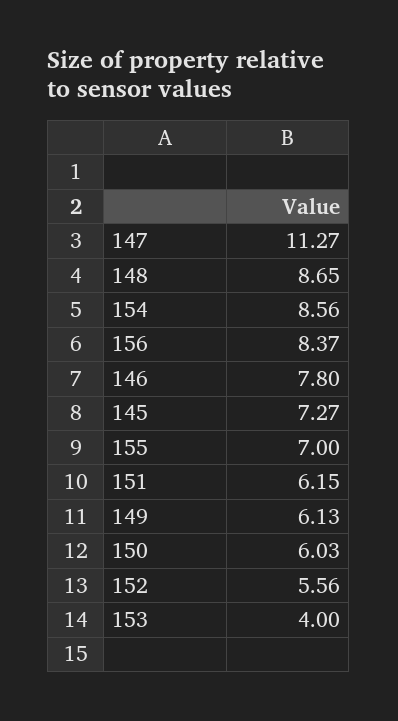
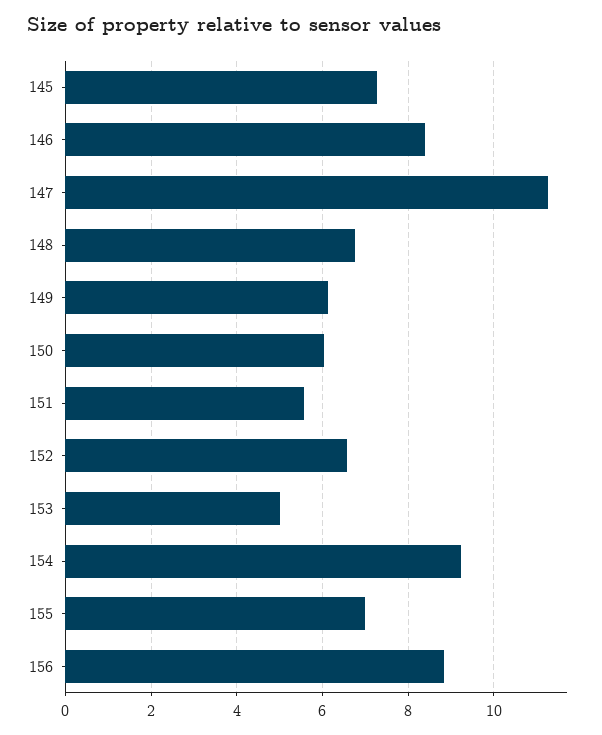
  {
    "147": 11.27,
-   "148": 8.65,
+   "148": 6.8,
-   "154": 8.56,
+   "154": 9.2,
-   "156": 8.37,
+   "156": 8.8,
-   "146": 7.8,
+   "146": 8.4,
    "145": 7.27,
    "155": 7,
-   "151": 6.15,
+   "151": 5.6,
    "149": 6.13,
    "150": 6.03,
-   "152": 5.56,
+   "152": 6.6,
-   "153": 4
+   "153": 5
  }

